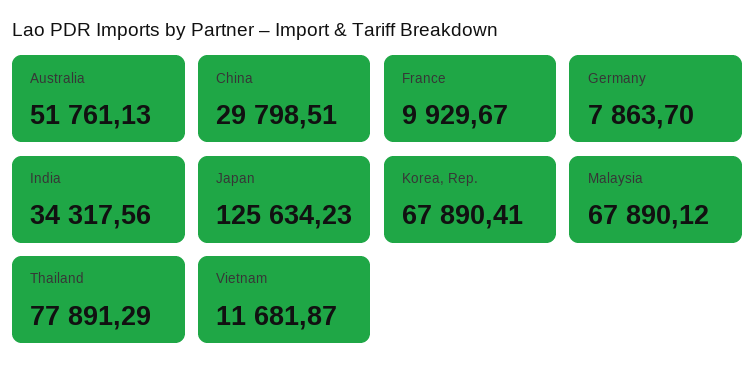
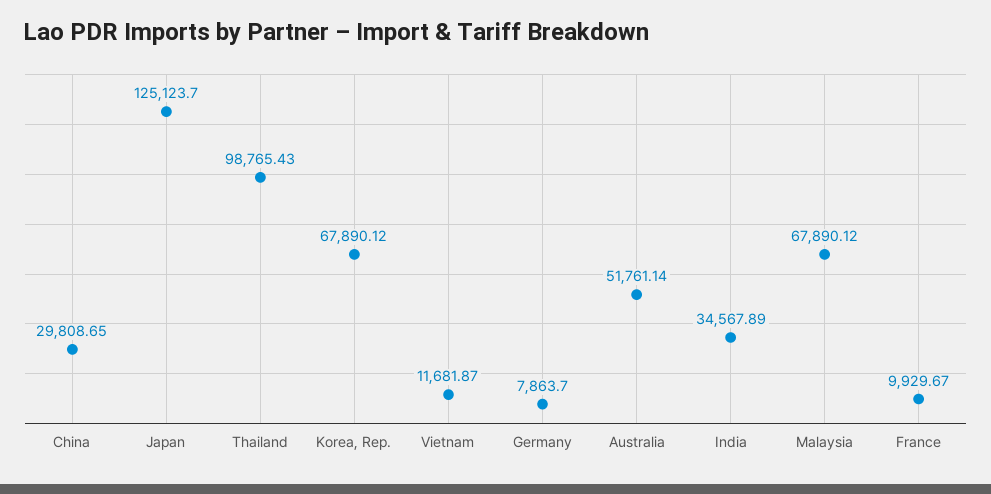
  {
-   "Australia": 51761.13,
+   "Australia": 51761.14,
-   "China": 29798.51,
+   "China": 29808.65,
    "France": 9929.67,
    "Germany": 7863.7,
-   "India": 34317.56,
+   "India": 34567.89,
-   "Japan": 125634.23,
+   "Japan": 125123.7,
-   "Korea, Rep.": 67890.41,
+   "Korea, Rep.": 67890.12,
    "Malaysia": 67890.12,
-   "Thailand": 77891.29,
+   "Thailand": 98765.43,
    "Vietnam": 11681.87
  }

